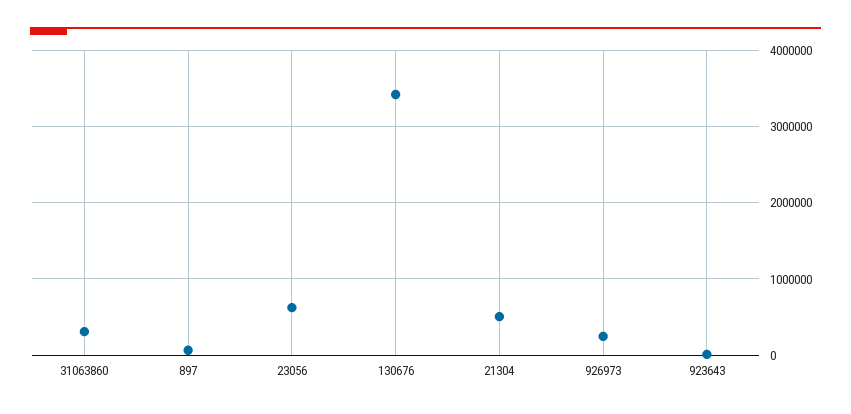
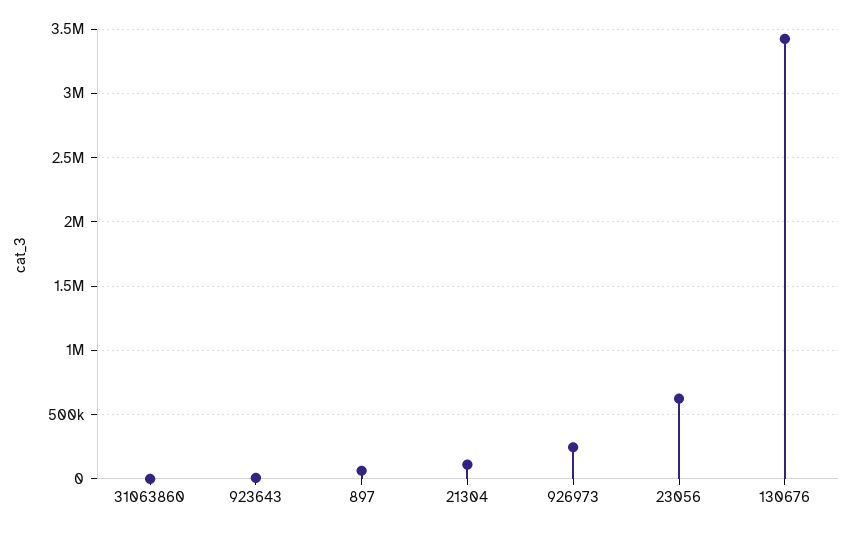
  {
-   "31063860": 300000,
+   "31063860": 0,
    "897": 50000,
    "23056": 600000,
    "130676": 3450000,
-   "21304": 500000,
+   "21304": 100000,
    "926973": 250000,
    "923643": 0
  }

